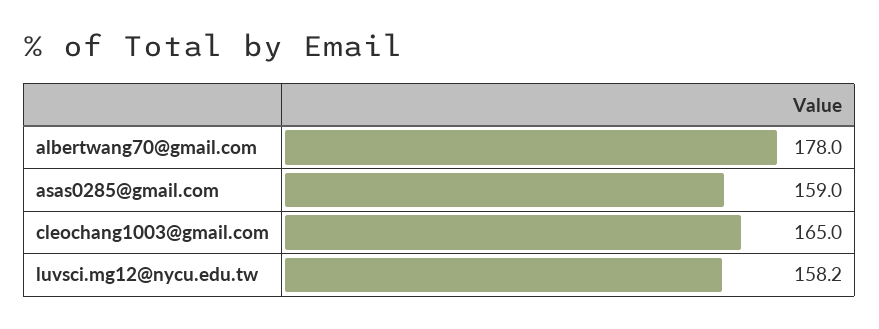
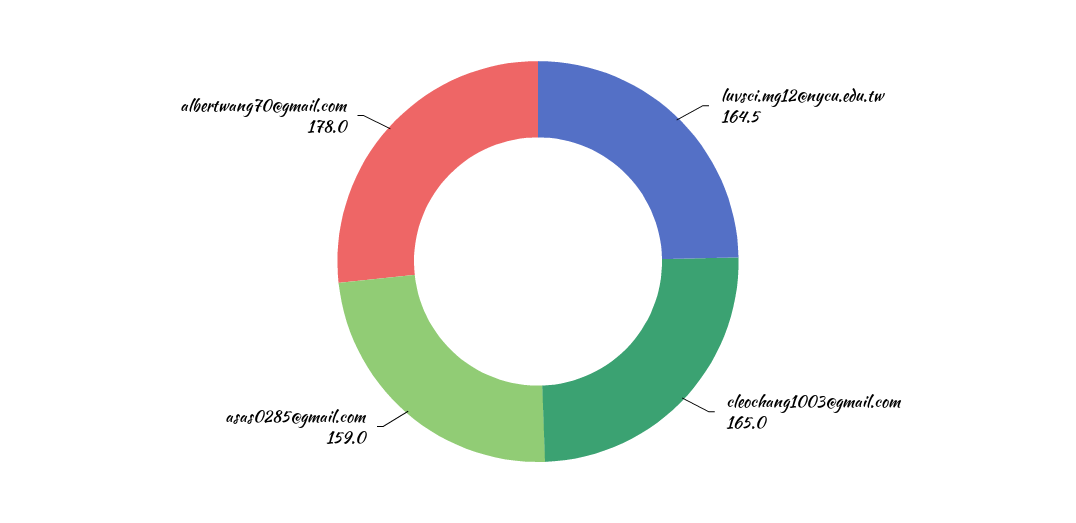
  {
    "albertwang70@gmail.com": 178,
    "asas0285@gmail.com": 159,
    "cleochang1003@gmail.com": 165,
-   "luvsci.mg12@nycu.edu.tw": 158.2
+   "luvsci.mg12@nycu.edu.tw": 164.5
  }

